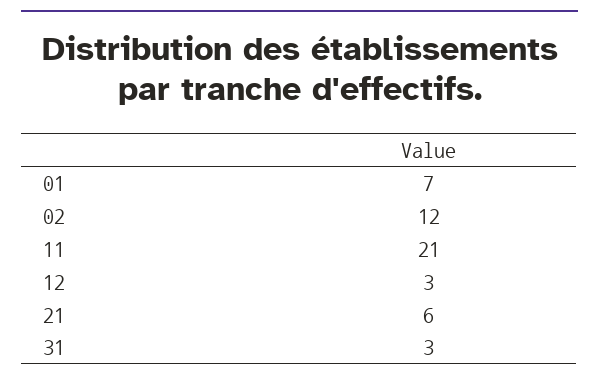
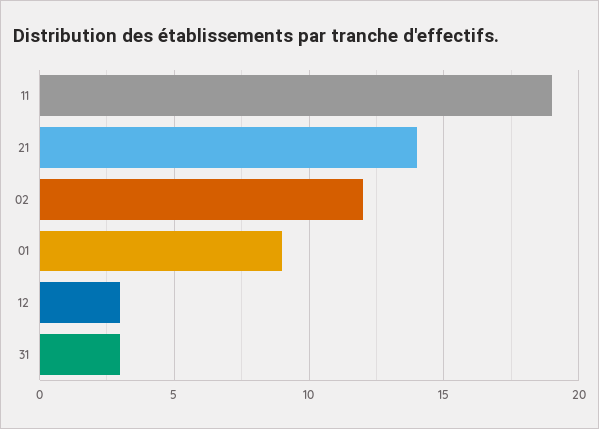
  {
-   "01": 7,
+   "01": 9,
    "02": 12,
-   "11": 21,
+   "11": 19,
    "12": 3,
-   "21": 6,
+   "21": 14,
    "31": 3
  }

